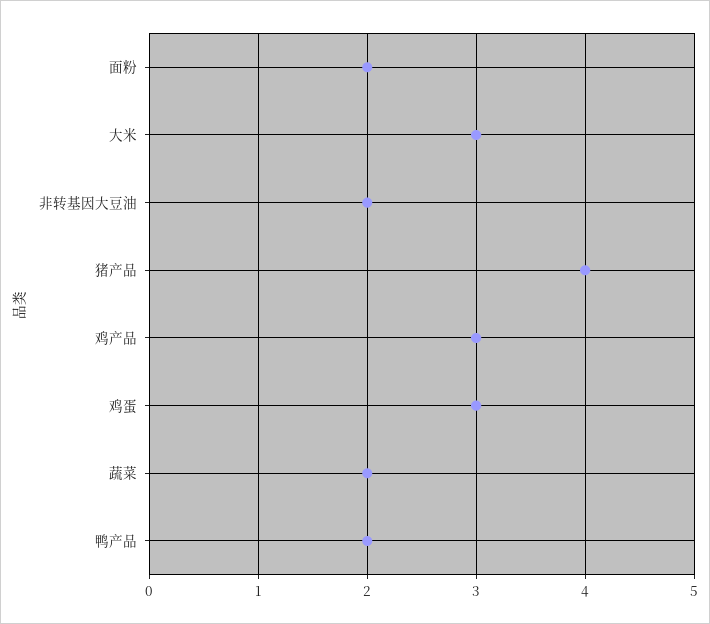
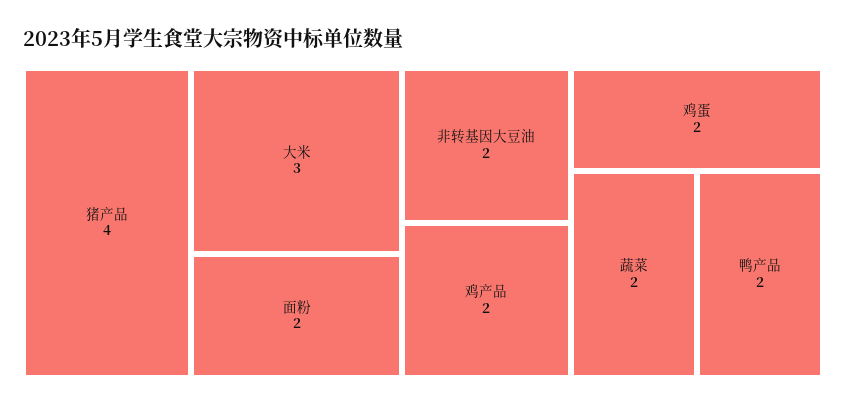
  {
    "面粉": 2,
    "大米": 3,
    "非转基因大豆油": 2,
    "猪产品": 4,
-   "鸡产品": 3,
+   "鸡产品": 2,
-   "鸡蛋": 3,
+   "鸡蛋": 2,
    "蔬菜": 2,
    "鸭产品": 2
  }

